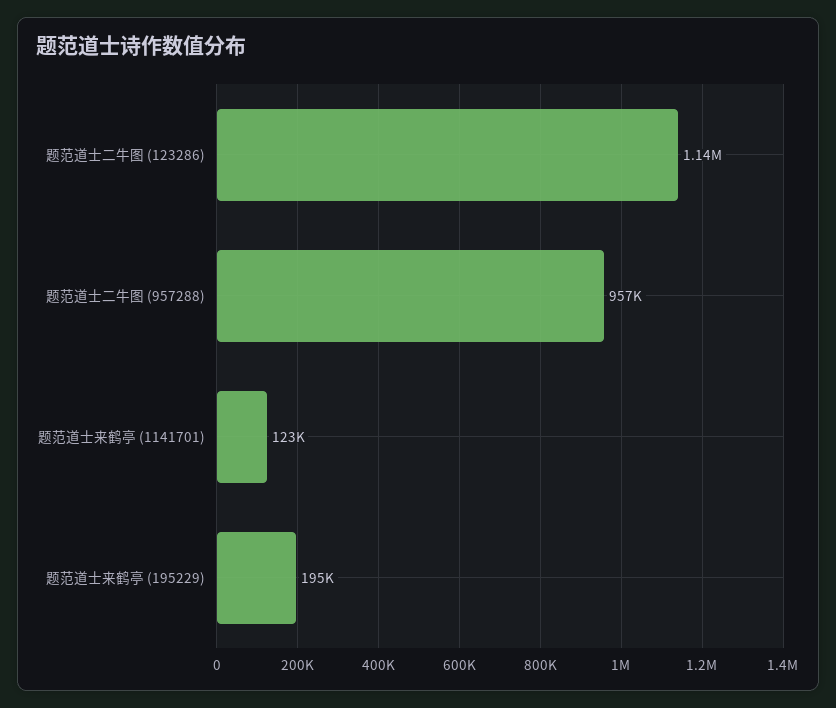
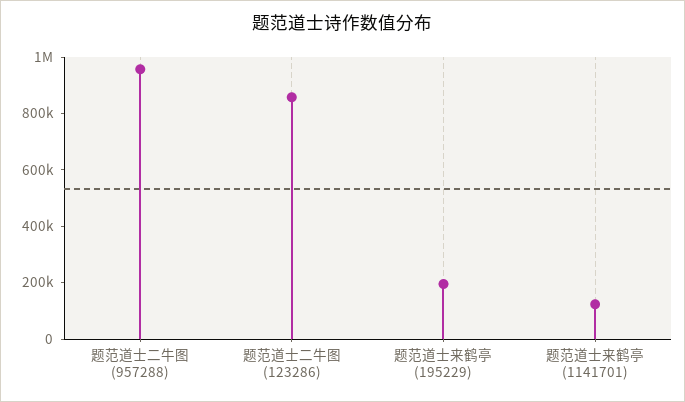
  {
-   "题范道士二牛图 (123286)": 1140000,
+   "题范道士二牛图 (123286)": 850000,
    "题范道士二牛图 (957288)": 957000,
    "题范道士来鹤亭 (1141701)": 123000,
    "题范道士来鹤亭 (195229)": 195000
  }

